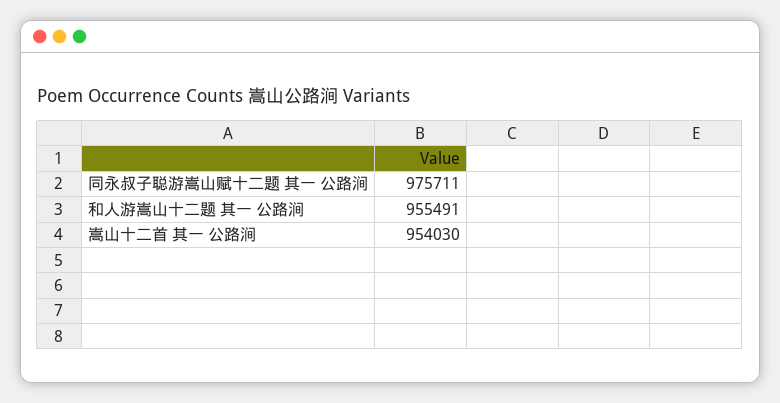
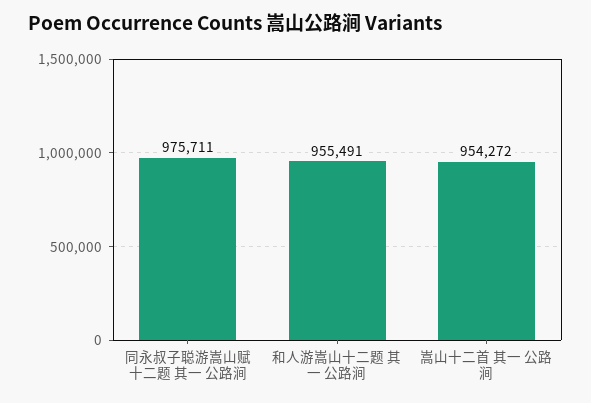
  {
    "同永叔子聪游嵩山赋十二题 其一 公路涧": 975711,
    "和人游嵩山十二题 其一 公路涧": 955491,
-   "嵩山十二首 其一 公路涧": 954030
+   "嵩山十二首 其一 公路涧": 954272
  }

